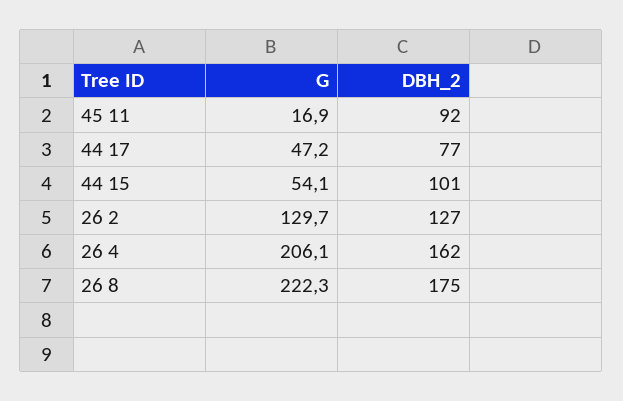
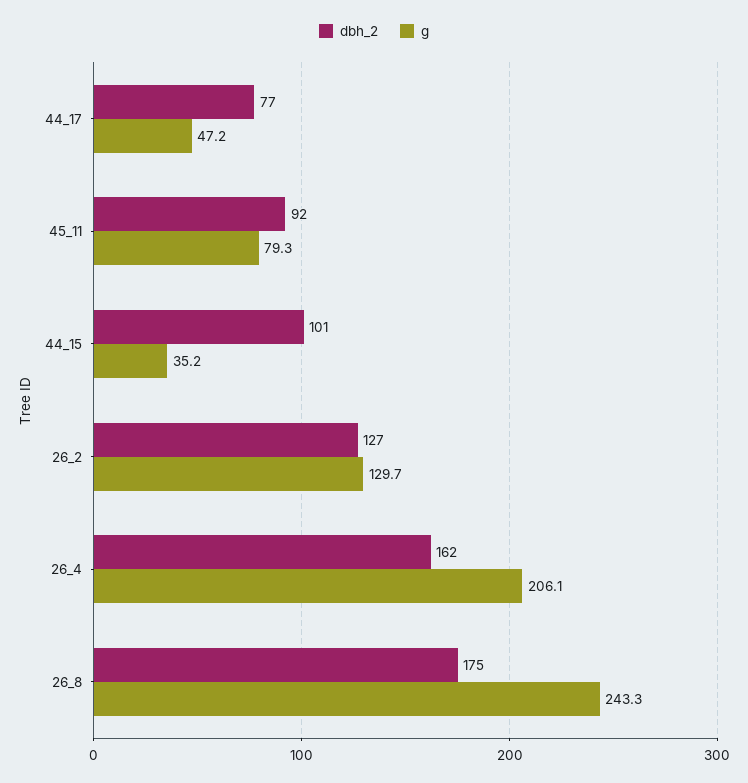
  {
    "G": {
-     "45 11": 16.9,
+     "45 11": 79.3,
      "44 17": 47.2,
-     "44 15": 54.1,
+     "44 15": 35.2,
      "26 2": 129.7,
      "26 4": 206.1,
-     "26 8": 222.3
+     "26 8": 243.3
    },
    "DBH_2": {
      "45 11": 92,
      "44 17": 77,
      "44 15": 101,
      "26 2": 127,
      "26 4": 162,
      "26 8": 175
    }
  }

